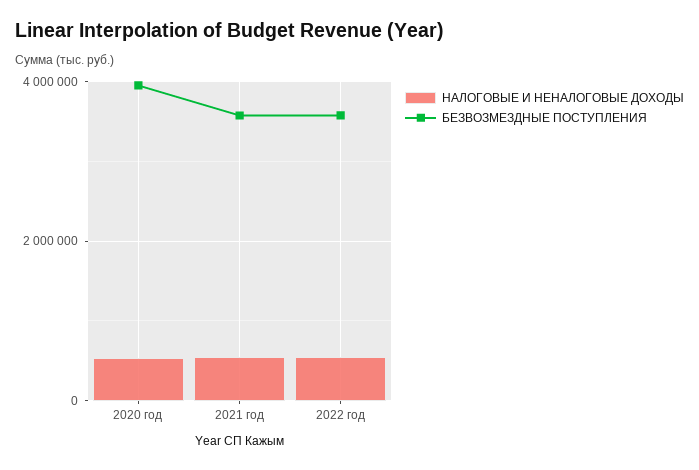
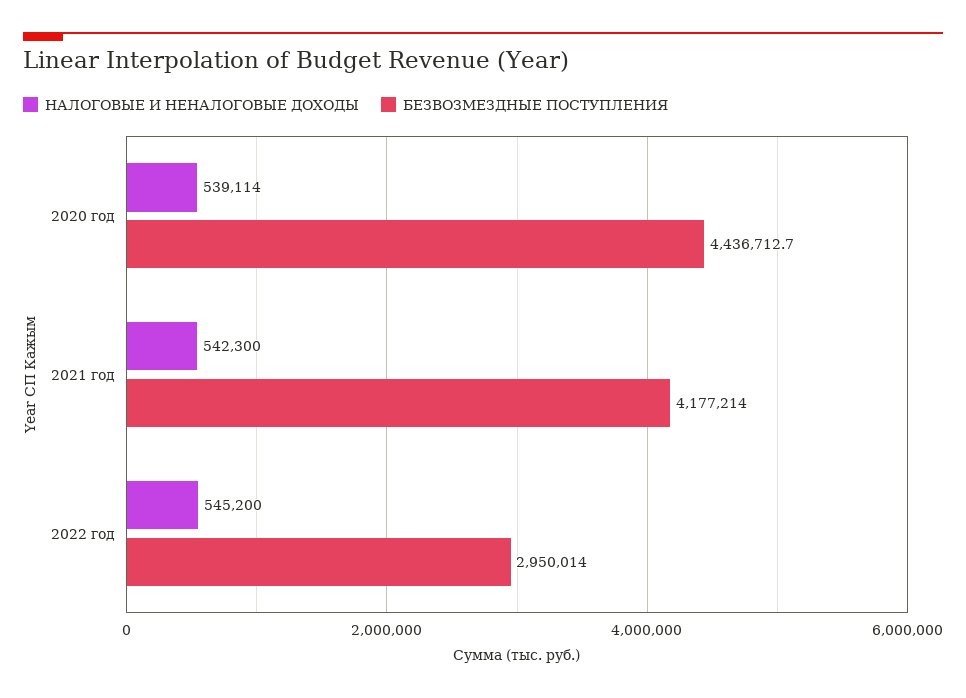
  {
    "НАЛОГОВЫЕ И НЕНАЛОГОВЫЕ ДОХОДЫ": {
      "2020 год": 539114,
      "2021 год": 542300,
      "2022 год": 545200
    },
    "БЕЗВОЗМЕЗДНЫЕ ПОСТУПЛЕНИЯ": {
-     "2020 год": 4000000,
+     "2020 год": 4436712.7,
-     "2021 год": 3600000,
+     "2021 год": 4177214,
-     "2022 год": 3600000
+     "2022 год": 2950014
    }
  }

